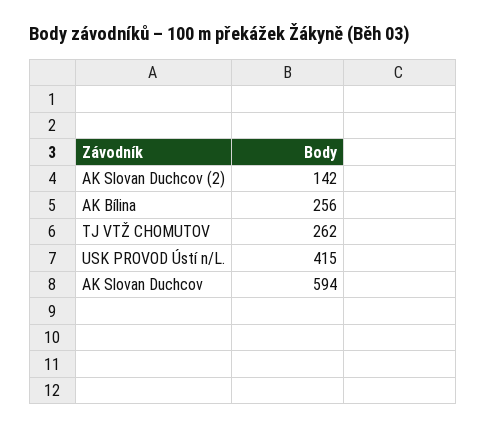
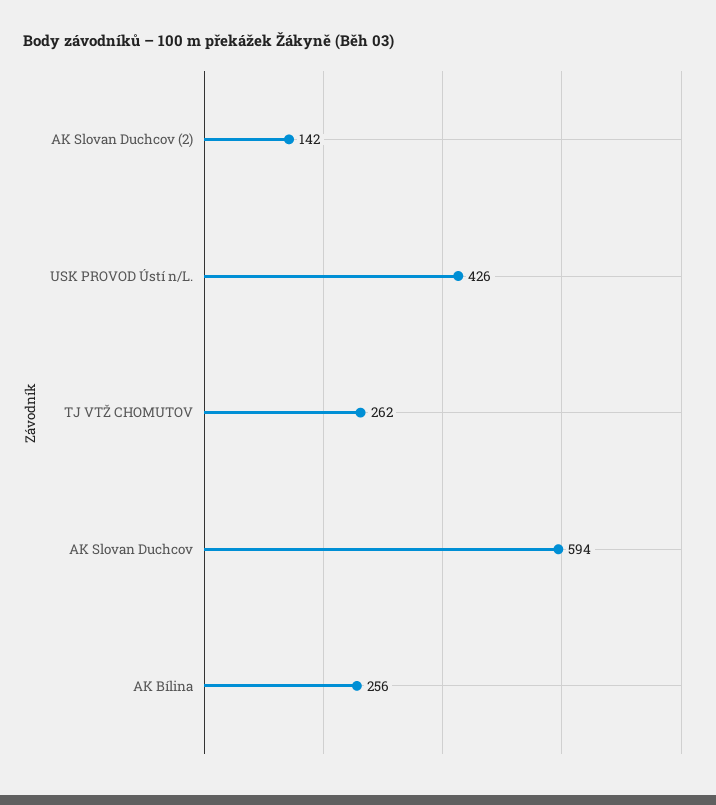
  {
    "AK Slovan Duchcov (2)": 142,
    "AK Bílina": 256,
    "TJ VTŽ CHOMUTOV": 262,
-   "USK PROVOD Ústí n/L.": 415,
+   "USK PROVOD Ústí n/L.": 426,
    "AK Slovan Duchcov": 594
  }

